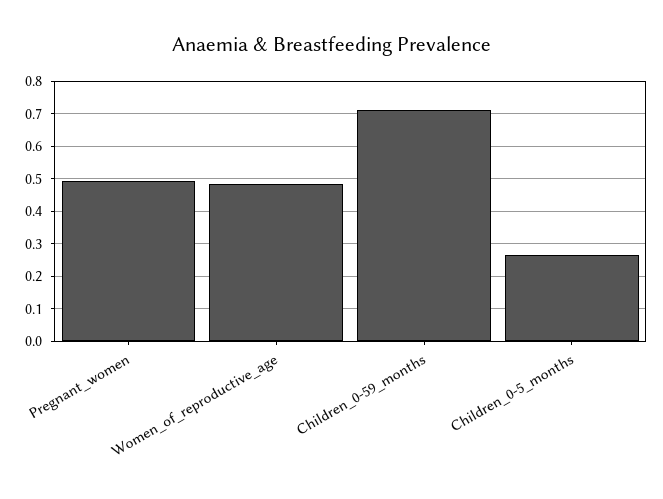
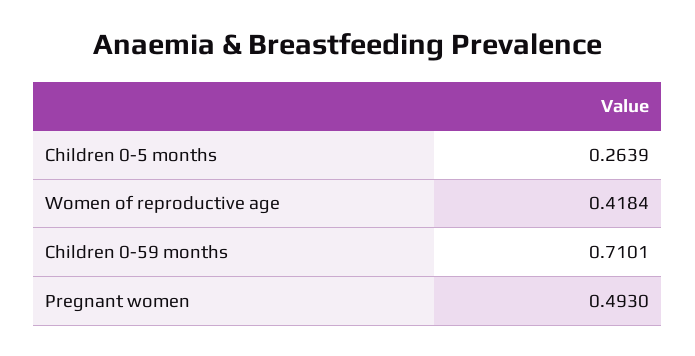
  {
    "Pregnant_women": 0.493,
-   "Women_of_reproductive_age": 0.48,
+   "Women_of_reproductive_age": 0.4184,
    "Children_0-59_months": 0.7101,
    "Children_0-5_months": 0.2639
  }

